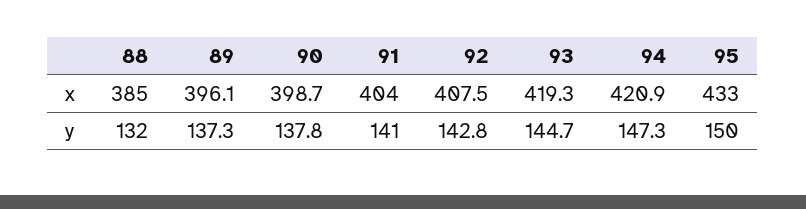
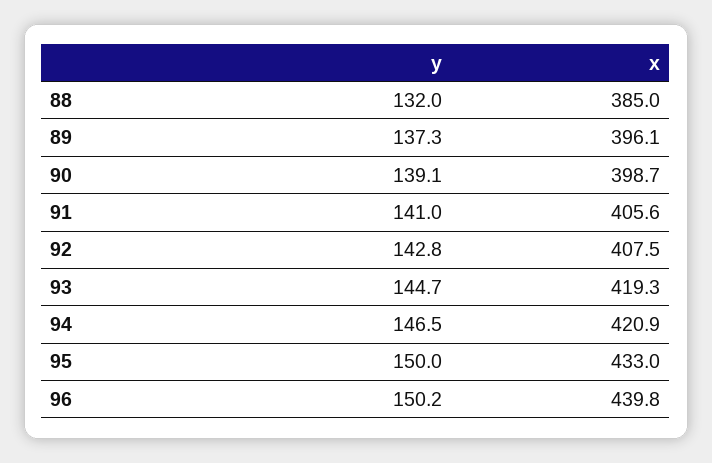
  {
    "88": {
      "x": 385,
      "y": 132
    },
    "89": {
      "x": 396.1,
      "y": 137.3
    },
    "90": {
      "x": 398.7,
-     "y": 137.8
+     "y": 139.1
    },
    "91": {
-     "x": 404,
+     "x": 405.6,
      "y": 141
    },
    "92": {
      "x": 407.5,
      "y": 142.8
    },
    "93": {
      "x": 419.3,
      "y": 144.7
    },
    "94": {
      "x": 420.9,
-     "y": 147.3
+     "y": 146.5
    },
    "95": {
      "x": 433,
      "y": 150
-   }
+   },
+   "96": {
+     "y": 150.2,
+     "x": 439.8
+   }
  }

